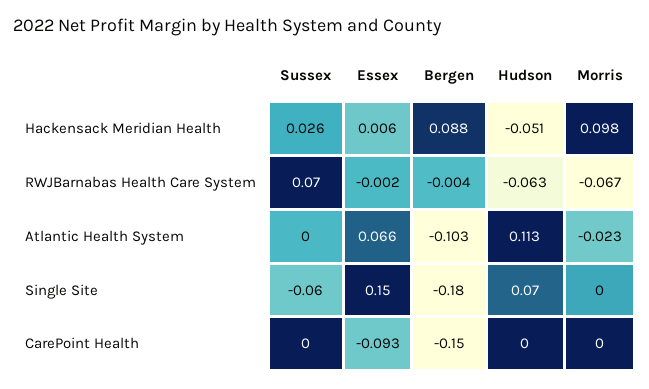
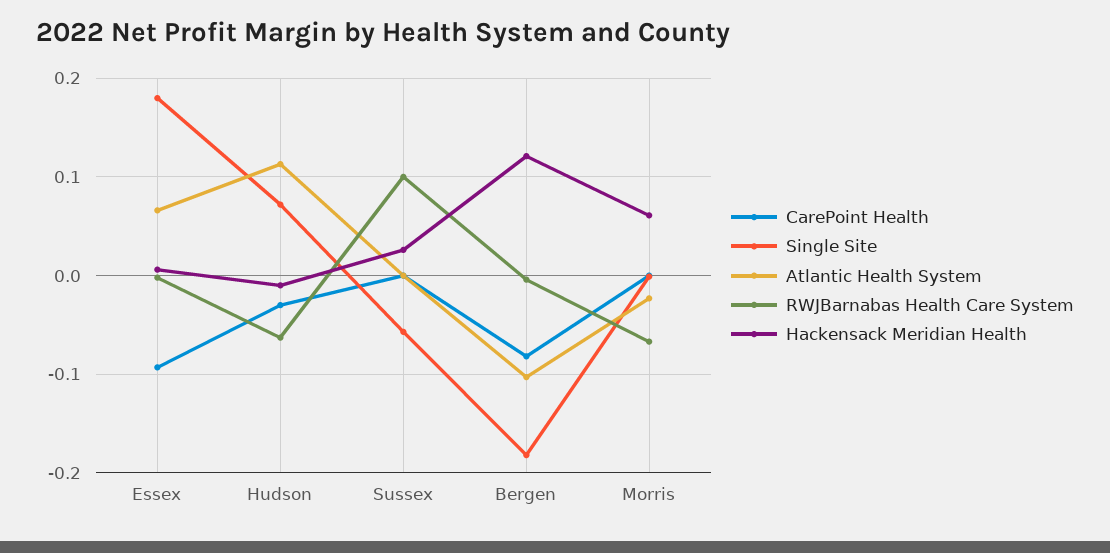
  {
    "Hackensack Meridian Health": {
      "Sussex": 0.026,
      "Essex": 0.006,
-     "Bergen": 0.088,
+     "Bergen": 0.12,
-     "Hudson": -0.051,
+     "Hudson": -0.01,
-     "Morris": 0.098
+     "Morris": 0.06
    },
    "RWJBarnabas Health Care System": {
-     "Sussex": 0.07,
+     "Sussex": 0.1,
      "Essex": -0.002,
      "Bergen": -0.004,
      "Hudson": -0.063,
      "Morris": -0.067
    },
    "Atlantic Health System": {
      "Sussex": 0,
      "Essex": 0.066,
      "Bergen": -0.103,
      "Hudson": 0.113,
      "Morris": -0.023
    },
    "Single Site": {
      "Sussex": -0.06,
-     "Essex": 0.15,
+     "Essex": 0.18,
      "Bergen": -0.18,
      "Hudson": 0.07,
      "Morris": 0
    },
    "CarePoint Health": {
      "Sussex": 0,
      "Essex": -0.093,
-     "Bergen": -0.15,
+     "Bergen": -0.08,
-     "Hudson": 0,
+     "Hudson": -0.03,
      "Morris": 0
    }
  }

